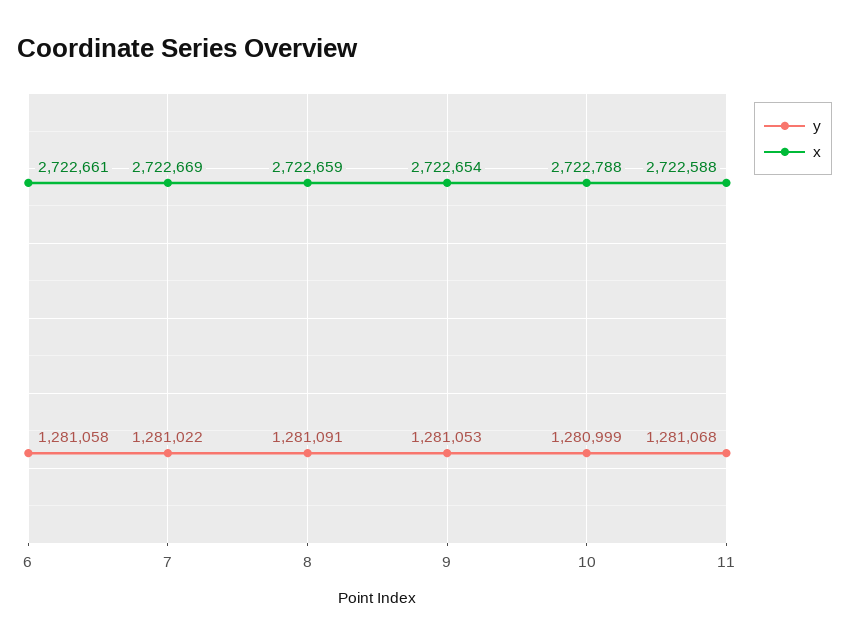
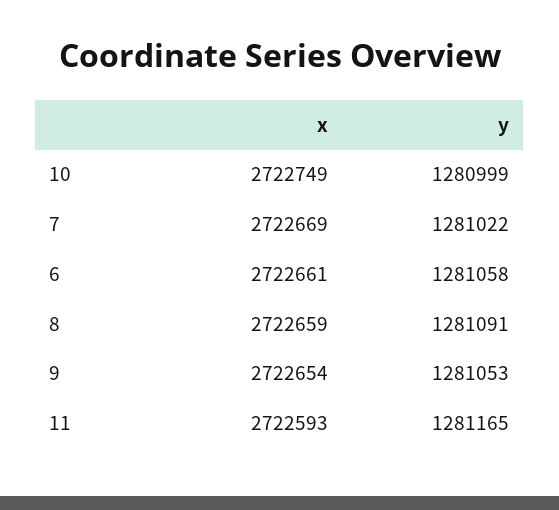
  {
    "y": {
      "6": 1281058,
      "7": 1281022,
      "8": 1281091,
      "9": 1281053,
      "10": 1280999,
-     "11": 1281068
+     "11": 1281165
    },
    "x": {
      "6": 2722661,
      "7": 2722669,
      "8": 2722659,
      "9": 2722654,
-     "10": 2722788,
+     "10": 2722749,
-     "11": 2722588
+     "11": 2722593
    }
  }

